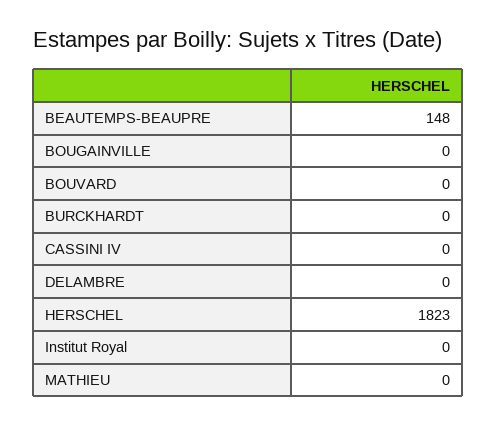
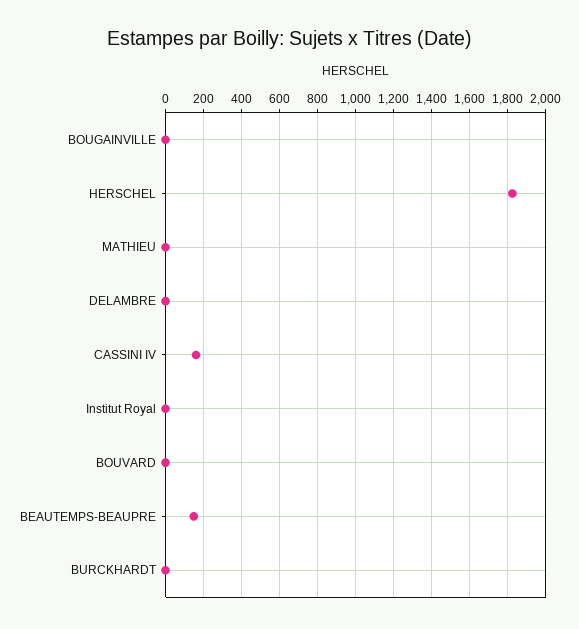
  {
    "BEAUTEMPS-BEAUPRE": 148,
    "BOUGAINVILLE": 0,
    "BOUVARD": 0,
    "BURCKHARDT": 0,
-   "CASSINI IV": 0,
+   "CASSINI IV": 150,
    "DELAMBRE": 0,
    "HERSCHEL": 1823,
    "Institut Royal": 0,
    "MATHIEU": 0
  }

